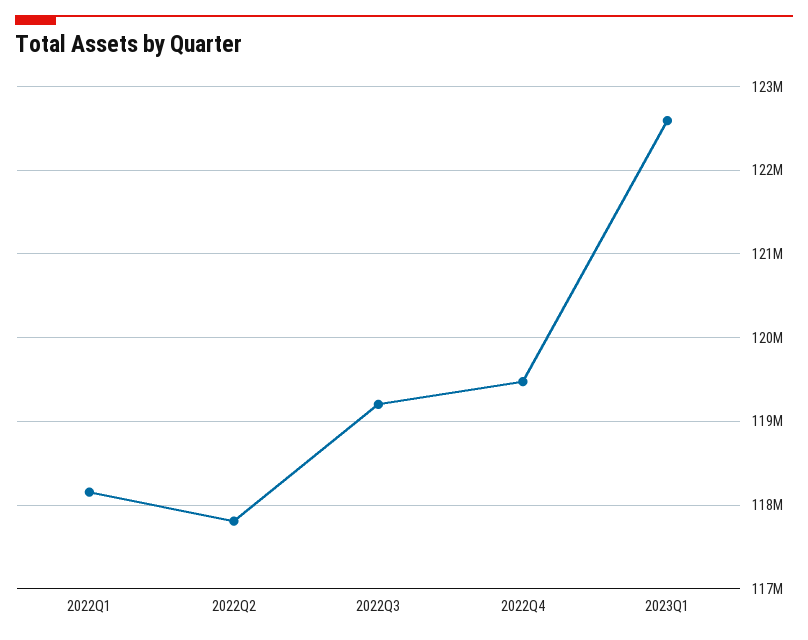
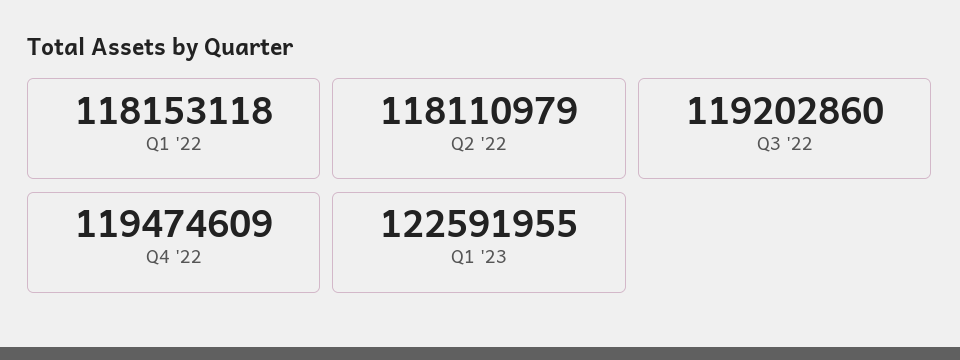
  {
    "2022Q1": 118153118,
-   "2022Q2": 117800000,
+   "2022Q2": 118110979,
    "2022Q3": 119202860,
    "2022Q4": 119474609,
    "2023Q1": 122591955
  }

